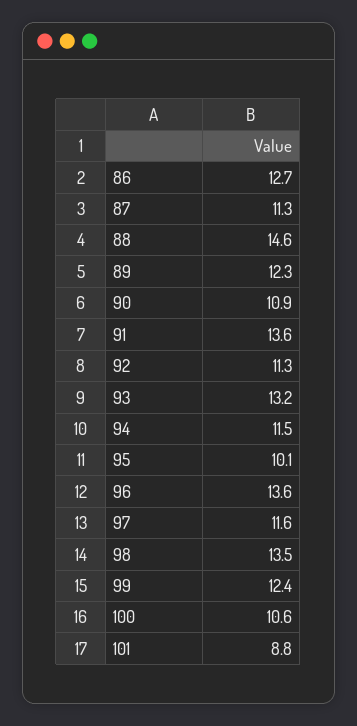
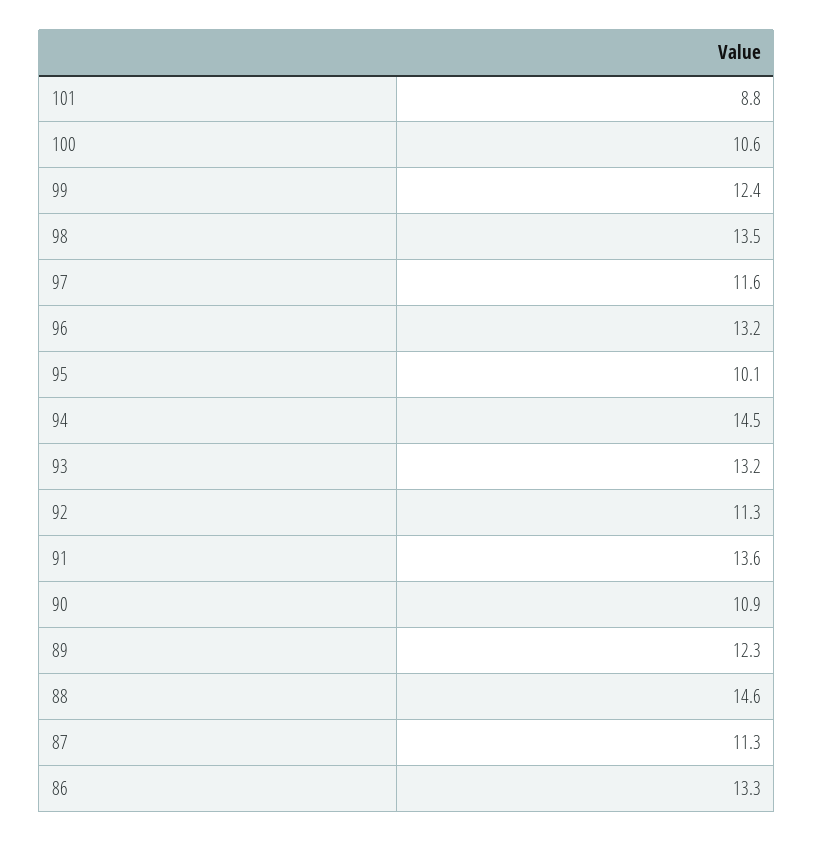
  {
-   "86": 12.7,
+   "86": 13.3,
    "87": 11.3,
    "88": 14.6,
    "89": 12.3,
    "90": 10.9,
    "91": 13.6,
    "92": 11.3,
    "93": 13.2,
-   "94": 11.5,
+   "94": 14.5,
    "95": 10.1,
-   "96": 13.6,
+   "96": 13.2,
    "97": 11.6,
    "98": 13.5,
    "99": 12.4,
    "100": 10.6,
    "101": 8.8
  }

